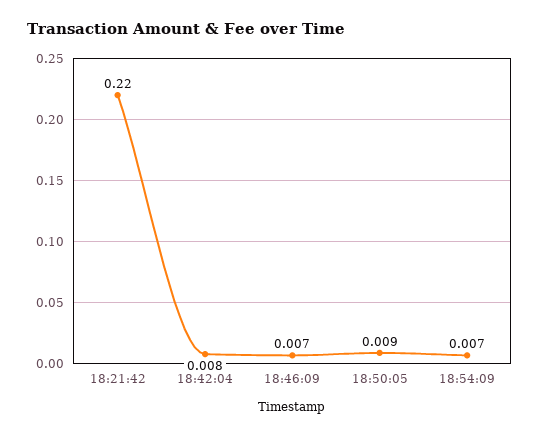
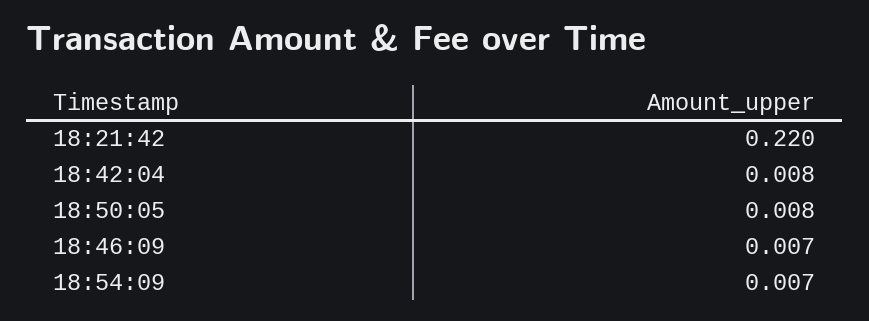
  {
    "18:21:42": 0.22,
    "18:42:04": 0.008,
    "18:46:09": 0.007,
-   "18:50:05": 0.009,
+   "18:50:05": 0.008,
    "18:54:09": 0.007
  }

